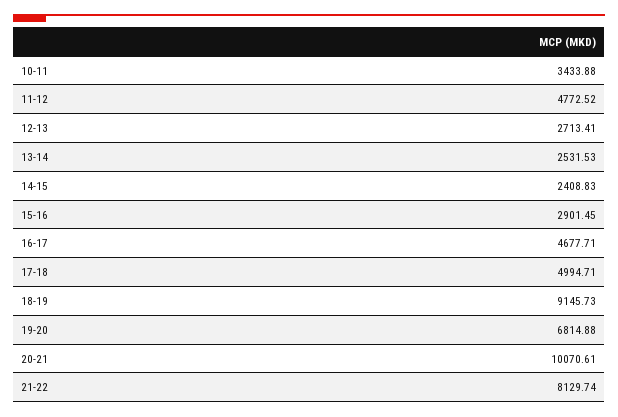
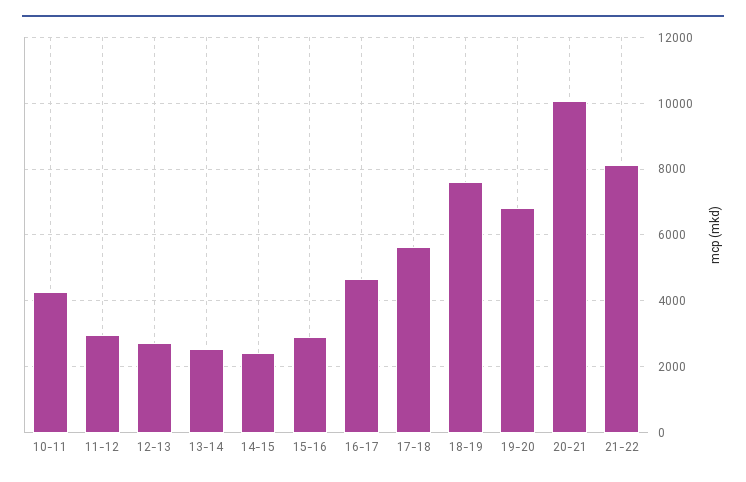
  {
-   "10-11": 3433.88,
+   "10-11": 4200,
-   "11-12": 4772.52,
+   "11-12": 3000,
    "12-13": 2713.41,
    "13-14": 2531.53,
    "14-15": 2408.83,
    "15-16": 2901.45,
    "16-17": 4677.71,
-   "17-18": 4994.71,
+   "17-18": 5600,
-   "18-19": 9145.73,
+   "18-19": 7600,
    "19-20": 6814.88,
    "20-21": 10070.61,
    "21-22": 8129.74
  }

